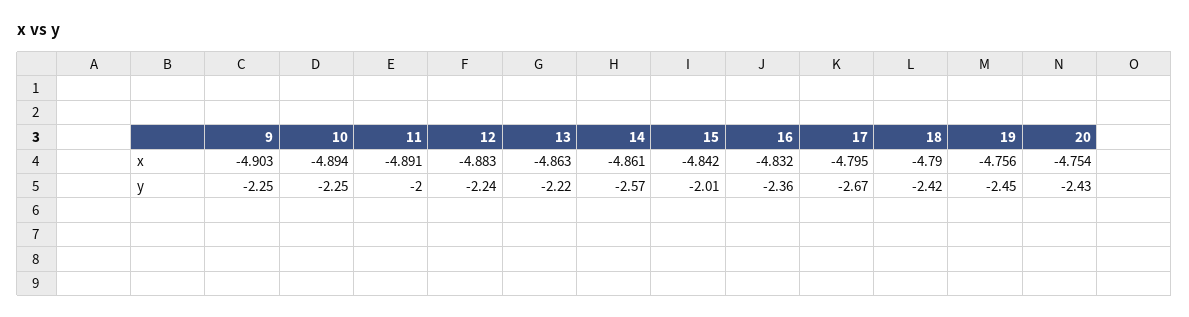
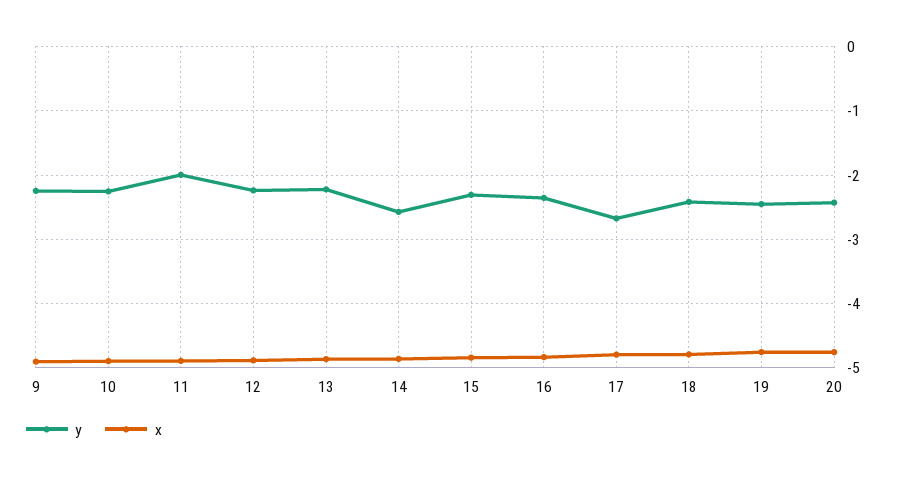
  {
    "x": {
      "9": -4.903,
      "10": -4.894,
      "11": -4.891,
      "12": -4.883,
      "13": -4.863,
      "14": -4.861,
      "15": -4.842,
      "16": -4.832,
      "17": -4.795,
      "18": -4.79,
      "19": -4.756,
      "20": -4.754
    },
    "y": {
      "9": -2.25,
      "10": -2.25,
      "11": -2,
      "12": -2.24,
      "13": -2.22,
      "14": -2.57,
-     "15": -2.01,
+     "15": -2.3,
      "16": -2.36,
      "17": -2.67,
      "18": -2.42,
      "19": -2.45,
      "20": -2.43
    }
  }

